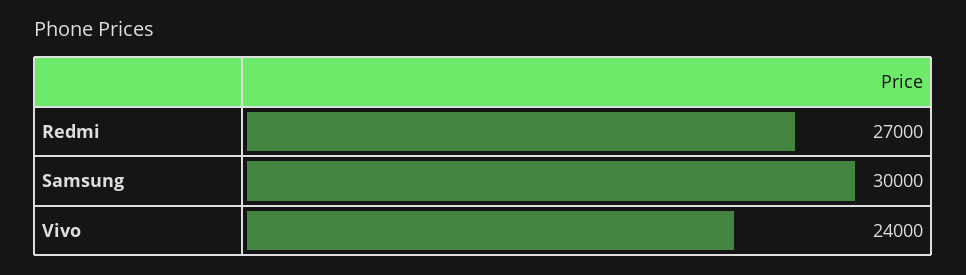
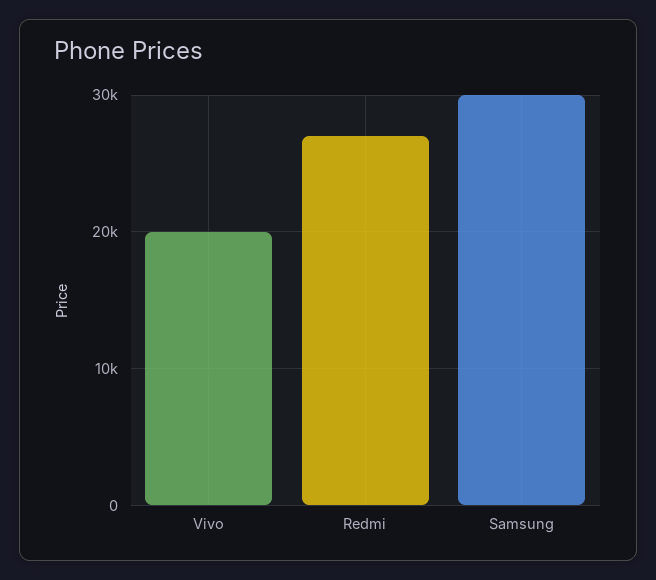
  {
    "Redmi": 27000,
    "Samsung": 30000,
-   "Vivo": 24000
+   "Vivo": 20000
  }

